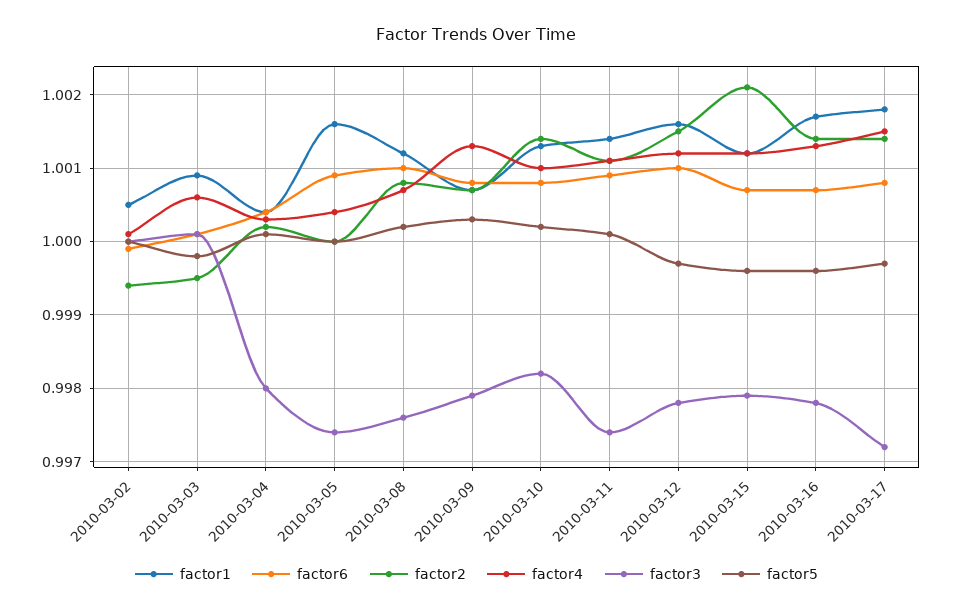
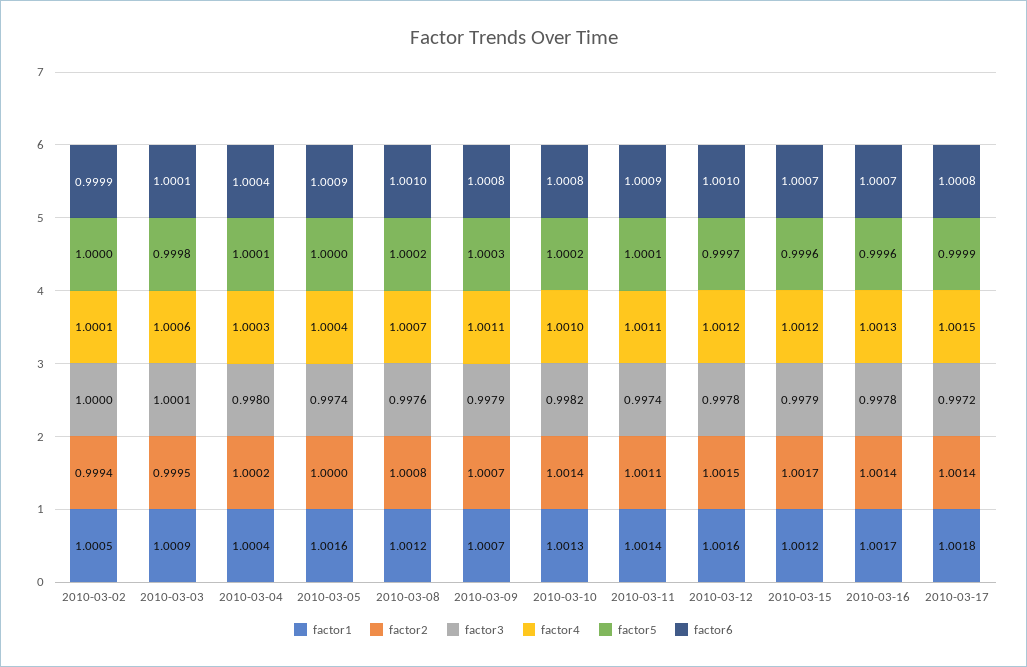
  {
    "factor1": {
      "2010-03-02": 1.0005,
      "2010-03-03": 1.0009,
      "2010-03-04": 1.0004,
      "2010-03-05": 1.0016,
      "2010-03-08": 1.0012,
      "2010-03-09": 1.0007,
      "2010-03-10": 1.0013,
      "2010-03-11": 1.0014,
      "2010-03-12": 1.0016,
      "2010-03-15": 1.0012,
      "2010-03-16": 1.0017,
      "2010-03-17": 1.0018
    },
    "factor6": {
      "2010-03-02": 0.9999,
      "2010-03-03": 1.0001,
      "2010-03-04": 1.0004,
      "2010-03-05": 1.0009,
      "2010-03-08": 1.001,
      "2010-03-09": 1.0008,
      "2010-03-10": 1.0008,
      "2010-03-11": 1.0009,
      "2010-03-12": 1.001,
      "2010-03-15": 1.0007,
      "2010-03-16": 1.0007,
      "2010-03-17": 1.0008
    },
    "factor2": {
      "2010-03-02": 0.9994,
      "2010-03-03": 0.9995,
      "2010-03-04": 1.0002,
      "2010-03-05": 1,
      "2010-03-08": 1.0008,
      "2010-03-09": 1.0007,
      "2010-03-10": 1.0014,
      "2010-03-11": 1.0011,
      "2010-03-12": 1.0015,
-     "2010-03-15": 1.0021,
+     "2010-03-15": 1.0017,
      "2010-03-16": 1.0014,
      "2010-03-17": 1.0014
    },
    "factor4": {
      "2010-03-02": 1.0001,
      "2010-03-03": 1.0006,
      "2010-03-04": 1.0003,
      "2010-03-05": 1.0004,
      "2010-03-08": 1.0007,
-     "2010-03-09": 1.0013,
+     "2010-03-09": 1.0011,
      "2010-03-10": 1.001,
      "2010-03-11": 1.0011,
      "2010-03-12": 1.0012,
      "2010-03-15": 1.0012,
      "2010-03-16": 1.0013,
      "2010-03-17": 1.0015
    },
    "factor3": {
      "2010-03-02": 1,
      "2010-03-03": 1.0001,
      "2010-03-04": 0.998,
      "2010-03-05": 0.9974,
      "2010-03-08": 0.9976,
      "2010-03-09": 0.9979,
      "2010-03-10": 0.9982,
      "2010-03-11": 0.9974,
      "2010-03-12": 0.9978,
      "2010-03-15": 0.9979,
      "2010-03-16": 0.9978,
      "2010-03-17": 0.9972
    },
    "factor5": {
      "2010-03-02": 1,
      "2010-03-03": 0.9998,
      "2010-03-04": 1.0001,
      "2010-03-05": 1,
      "2010-03-08": 1.0002,
      "2010-03-09": 1.0003,
      "2010-03-10": 1.0002,
      "2010-03-11": 1.0001,
      "2010-03-12": 0.9997,
      "2010-03-15": 0.9996,
      "2010-03-16": 0.9996,
-     "2010-03-17": 0.9997
+     "2010-03-17": 0.9999
    }
  }

